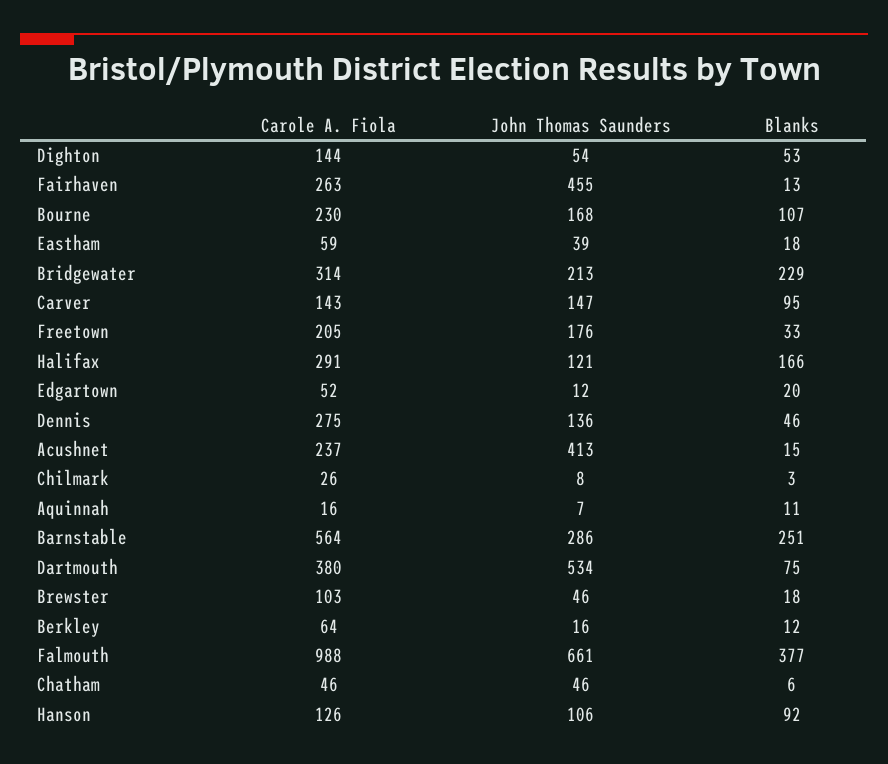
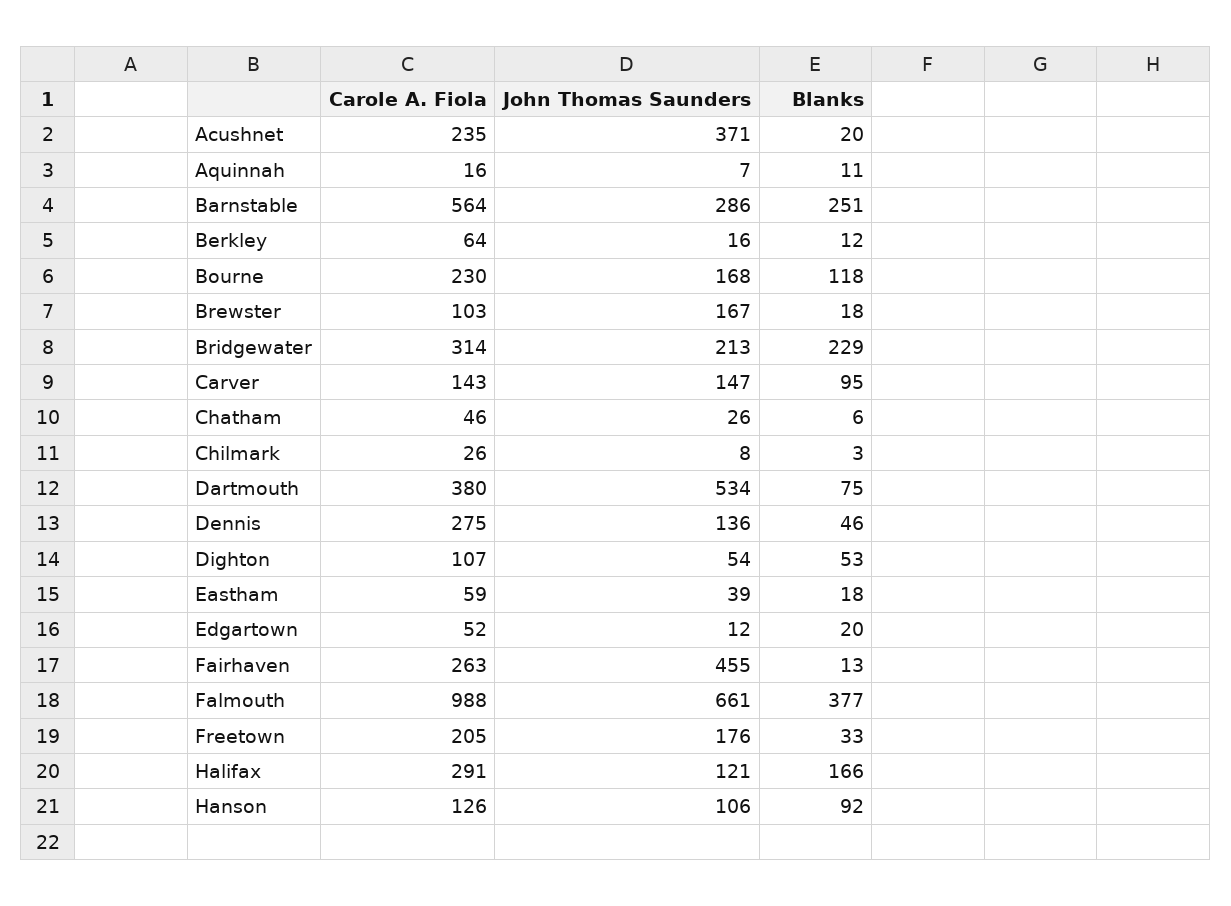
  {
    "Carole A. Fiola": {
-     "Dighton": 144,
+     "Dighton": 107,
      "Fairhaven": 263,
      "Bourne": 230,
      "Eastham": 59,
      "Bridgewater": 314,
      "Carver": 143,
      "Freetown": 205,
      "Halifax": 291,
      "Edgartown": 52,
      "Dennis": 275,
-     "Acushnet": 237,
+     "Acushnet": 235,
      "Chilmark": 26,
      "Aquinnah": 16,
      "Barnstable": 564,
      "Dartmouth": 380,
      "Brewster": 103,
      "Berkley": 64,
      "Falmouth": 988,
      "Chatham": 46,
      "Hanson": 126
    },
    "John Thomas Saunders": {
      "Dighton": 54,
      "Fairhaven": 455,
      "Bourne": 168,
      "Eastham": 39,
      "Bridgewater": 213,
      "Carver": 147,
      "Freetown": 176,
      "Halifax": 121,
      "Edgartown": 12,
      "Dennis": 136,
-     "Acushnet": 413,
+     "Acushnet": 371,
      "Chilmark": 8,
      "Aquinnah": 7,
      "Barnstable": 286,
      "Dartmouth": 534,
-     "Brewster": 46,
+     "Brewster": 167,
      "Berkley": 16,
      "Falmouth": 661,
-     "Chatham": 46,
+     "Chatham": 26,
      "Hanson": 106
    },
    "Blanks": {
      "Dighton": 53,
      "Fairhaven": 13,
-     "Bourne": 107,
+     "Bourne": 118,
      "Eastham": 18,
      "Bridgewater": 229,
      "Carver": 95,
      "Freetown": 33,
      "Halifax": 166,
      "Edgartown": 20,
      "Dennis": 46,
-     "Acushnet": 15,
+     "Acushnet": 20,
      "Chilmark": 3,
      "Aquinnah": 11,
      "Barnstable": 251,
      "Dartmouth": 75,
      "Brewster": 18,
      "Berkley": 12,
      "Falmouth": 377,
      "Chatham": 6,
      "Hanson": 92
    }
  }

